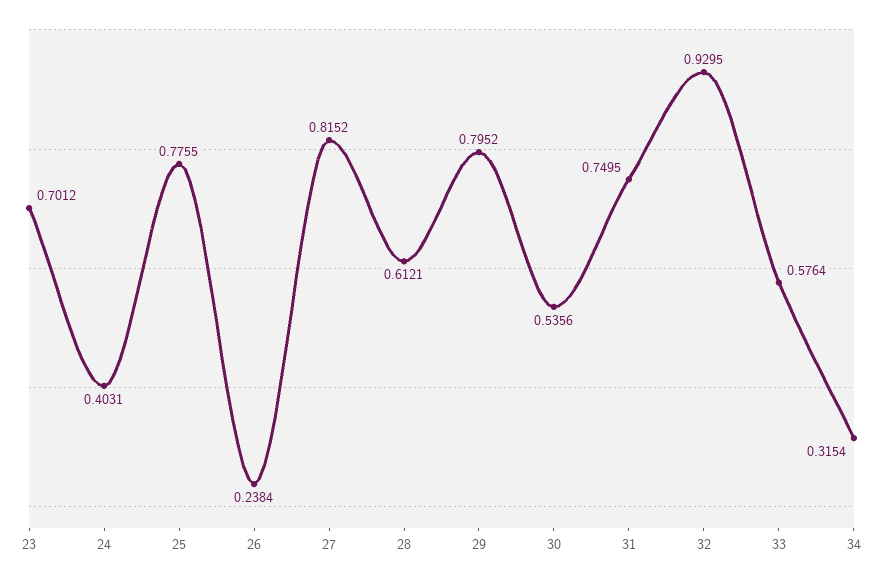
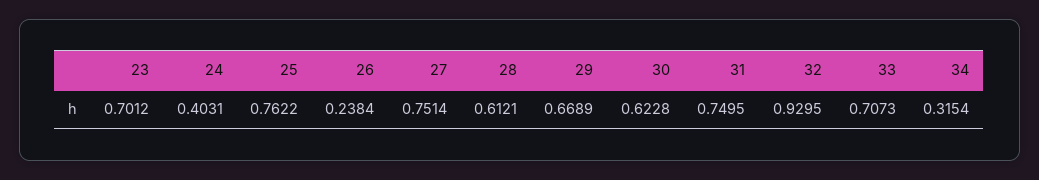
  {
    "23": 0.7012,
    "24": 0.4031,
-   "25": 0.7755,
+   "25": 0.7622,
    "26": 0.2384,
-   "27": 0.8152,
+   "27": 0.7514,
    "28": 0.6121,
-   "29": 0.7952,
+   "29": 0.6689,
-   "30": 0.5356,
+   "30": 0.6228,
    "31": 0.7495,
    "32": 0.9295,
-   "33": 0.5764,
+   "33": 0.7073,
    "34": 0.3154
  }

